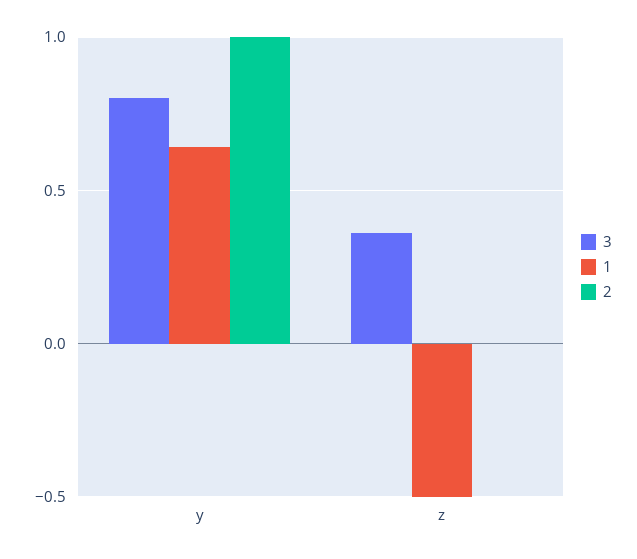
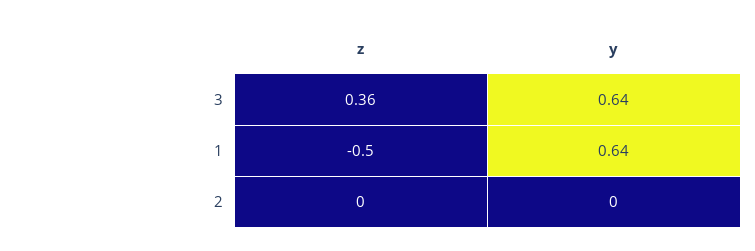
  {
    "3": {
-     "y": 0.8,
+     "y": 0.64,
      "z": 0.36
    },
    "1": {
      "y": 0.64,
      "z": -0.5
    },
    "2": {
-     "y": 1,
+     "y": 0,
      "z": 0
    }
  }

